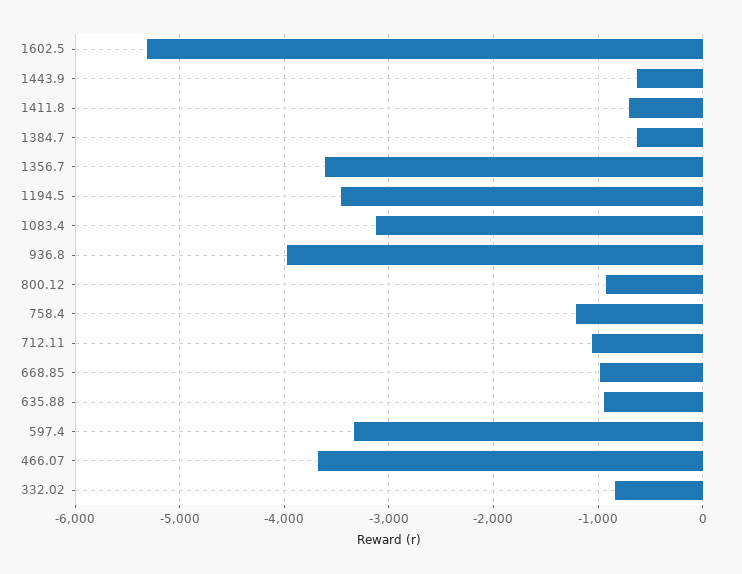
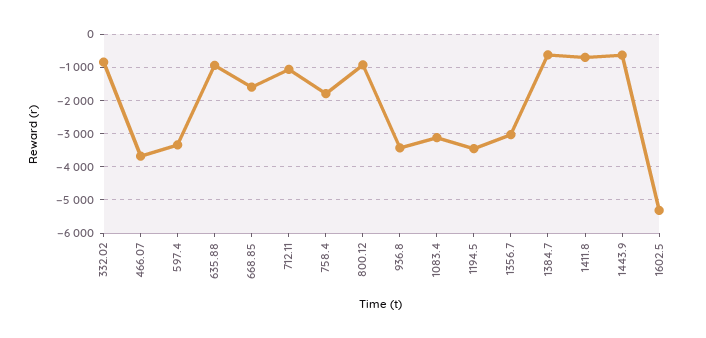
  {
    "1602.5": -5300,
    "1443.9": -600,
    "1411.8": -700,
    "1384.7": -600,
-   "1356.7": -3600,
+   "1356.7": -3000,
    "1194.5": -3500,
    "1083.4": -3100,
-   "936.8": -4000,
+   "936.8": -3400,
    "800.12": -900,
-   "758.4": -1200,
+   "758.4": -1800,
    "712.11": -1100,
-   "668.85": -1000,
+   "668.85": -1600,
    "635.88": -900,
    "597.4": -3300,
    "466.07": -3700,
    "332.02": -800
  }

